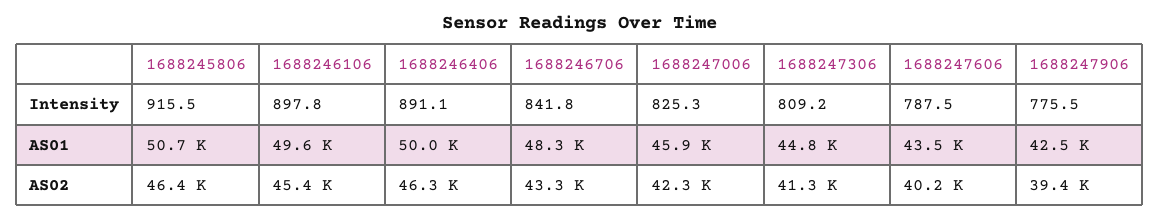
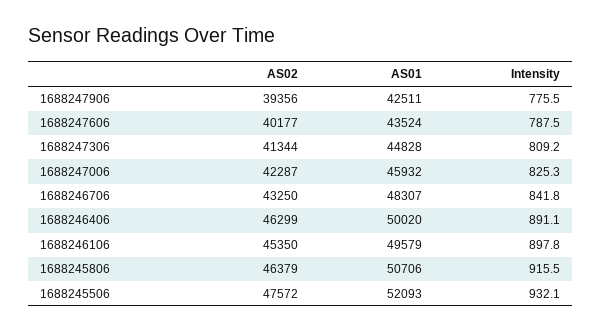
  {
    "1688245806": {
      "Intensity": 915.5,
      "AS01": 50706,
      "AS02": 46379
    },
    "1688246106": {
      "Intensity": 897.8,
      "AS01": 49579,
      "AS02": 45350
    },
    "1688246406": {
      "Intensity": 891.1,
      "AS01": 50020,
      "AS02": 46299
    },
    "1688246706": {
      "Intensity": 841.8,
      "AS01": 48307,
      "AS02": 43250
    },
    "1688247006": {
      "Intensity": 825.3,
      "AS01": 45932,
      "AS02": 42287
    },
    "1688247306": {
      "Intensity": 809.2,
      "AS01": 44828,
      "AS02": 41344
    },
    "1688247606": {
      "Intensity": 787.5,
      "AS01": 43524,
      "AS02": 40177
    },
    "1688247906": {
      "Intensity": 775.5,
      "AS01": 42511,
      "AS02": 39356
-   }
+   },
+   "1688245506": {
+     "AS02": 47572,
+     "AS01": 52093,
+     "Intensity": 932.1
+   }
  }

